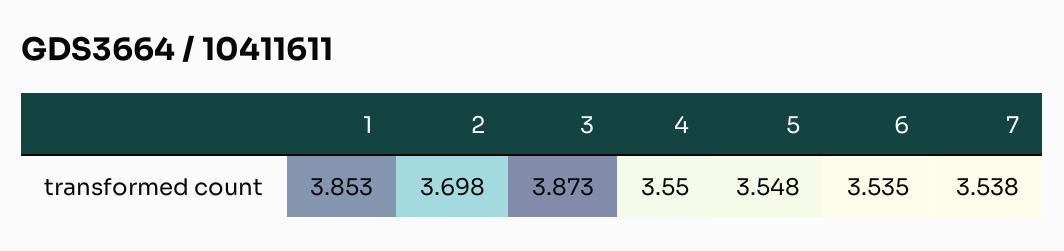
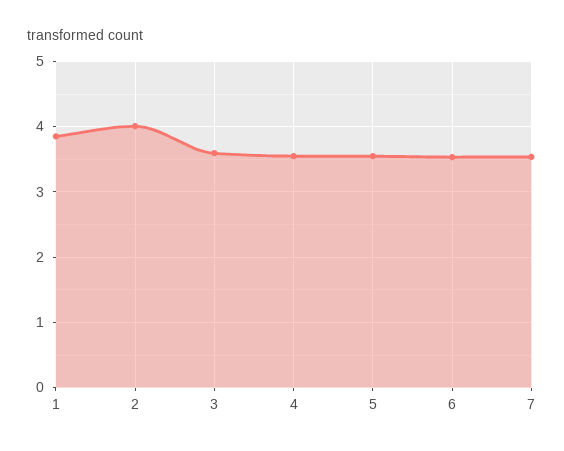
  {
    "1": 3.853,
-   "2": 3.698,
+   "2": 4,
-   "3": 3.873,
+   "3": 3.6,
    "4": 3.55,
    "5": 3.548,
    "6": 3.535,
    "7": 3.538
  }

